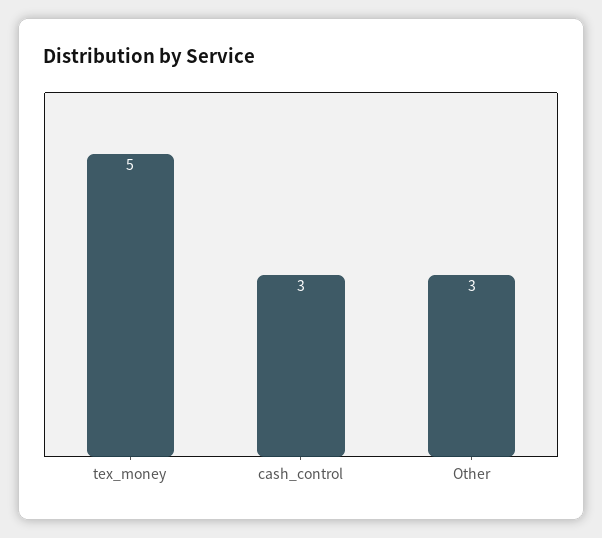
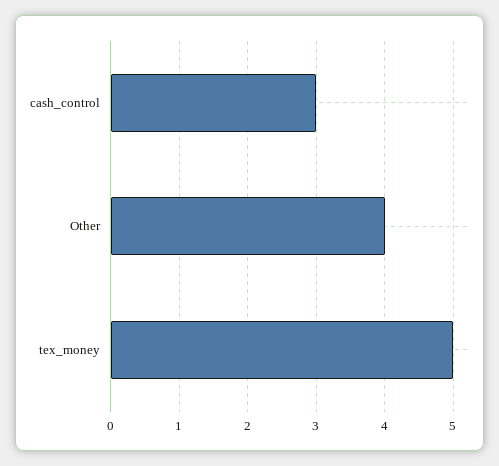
  {
    "tex_money": 5,
    "cash_control": 3,
-   "Other": 3
+   "Other": 4
  }

